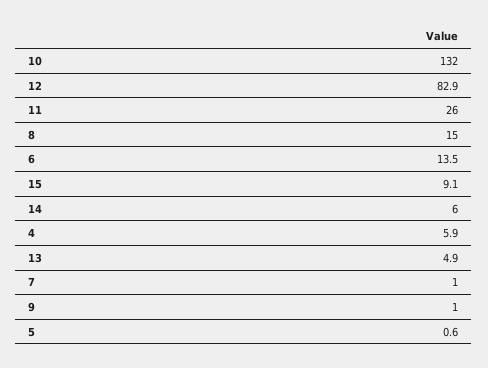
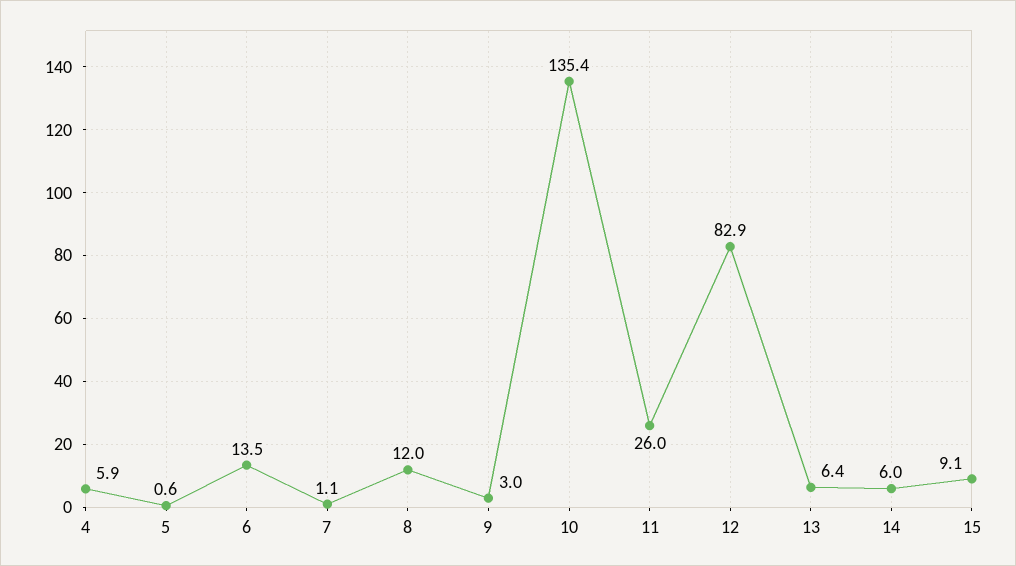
  {
-   "10": 132,
+   "10": 135.4,
    "12": 82.9,
    "11": 26,
-   "8": 15,
+   "8": 12,
    "6": 13.5,
    "15": 9.1,
    "14": 6,
    "4": 5.9,
-   "13": 4.9,
+   "13": 6.4,
-   "7": 1,
+   "7": 1.1,
-   "9": 1,
+   "9": 3,
    "5": 0.6
  }

